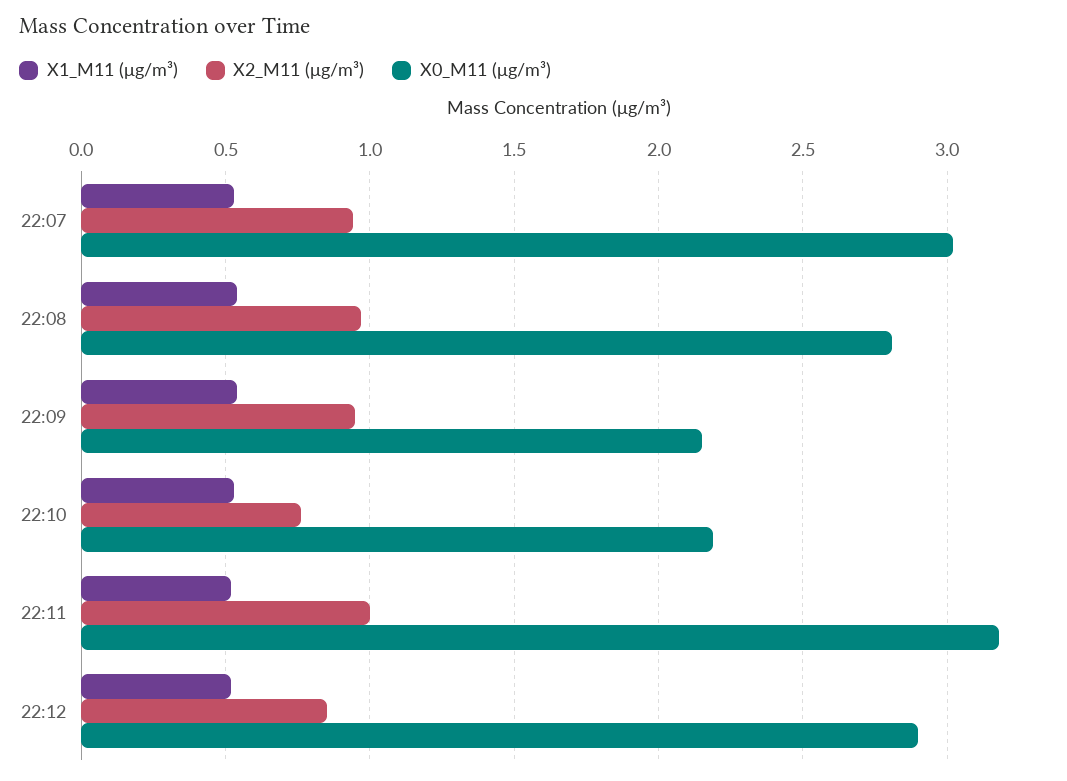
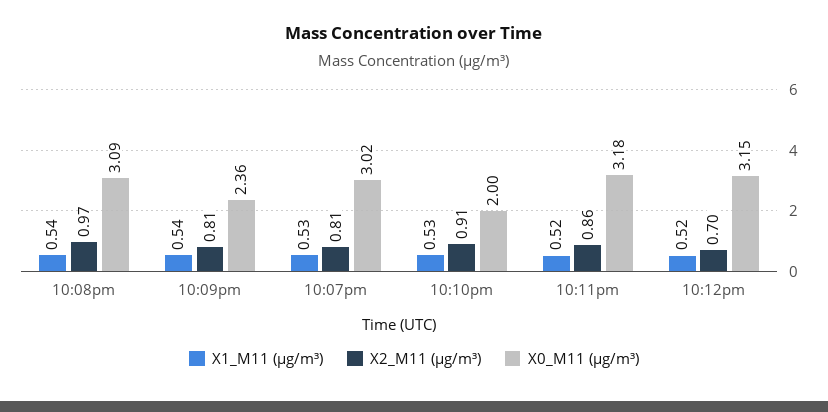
  {
    "X1_M11 (μg/m³)": {
      "22:07": 0.53,
      "22:08": 0.54,
      "22:09": 0.54,
      "22:10": 0.53,
      "22:11": 0.52,
      "22:12": 0.52
    },
    "X2_M11 (μg/m³)": {
-     "22:07": 0.95,
+     "22:07": 0.81,
      "22:08": 0.97,
-     "22:09": 0.95,
+     "22:09": 0.81,
-     "22:10": 0.75,
+     "22:10": 0.91,
-     "22:11": 1,
+     "22:11": 0.86,
-     "22:12": 0.85
+     "22:12": 0.7
    },
    "X0_M11 (μg/m³)": {
      "22:07": 3.02,
-     "22:08": 2.8,
+     "22:08": 3.09,
-     "22:09": 2.15,
+     "22:09": 2.36,
-     "22:10": 2.2,
+     "22:10": 2,
      "22:11": 3.18,
-     "22:12": 2.9
+     "22:12": 3.15
    }
  }

